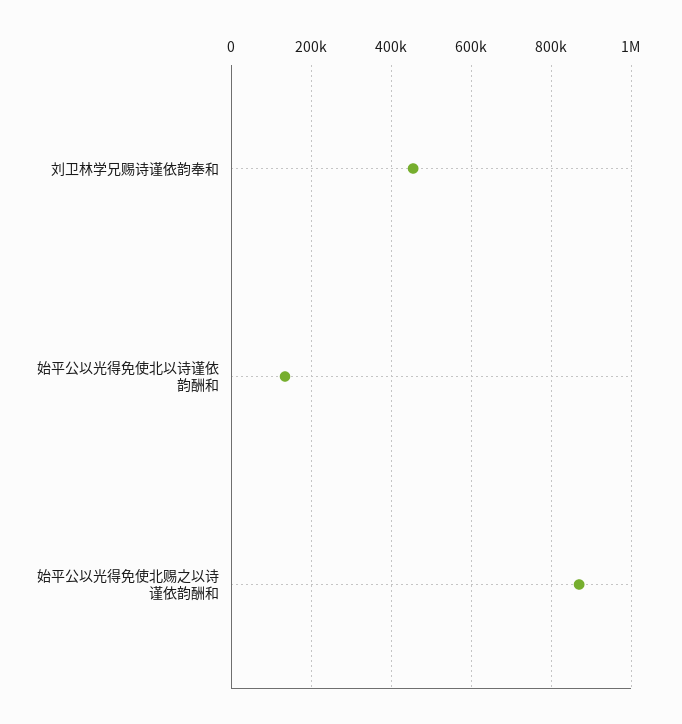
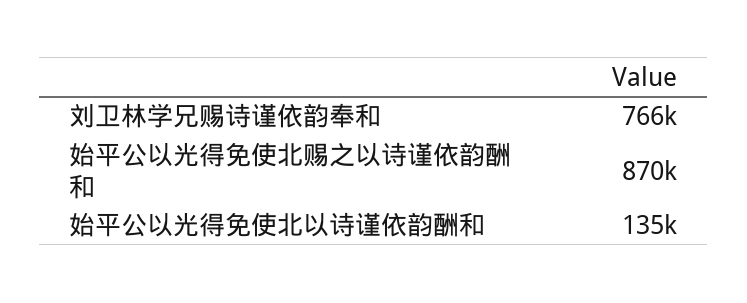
  {
-   "刘卫林学兄赐诗谨依韵奉和": 460000,
+   "刘卫林学兄赐诗谨依韵奉和": 766000,
    "始平公以光得免使北以诗谨依韵酬和": 135000,
    "始平公以光得免使北赐之以诗谨依韵酬和": 870000
  }

